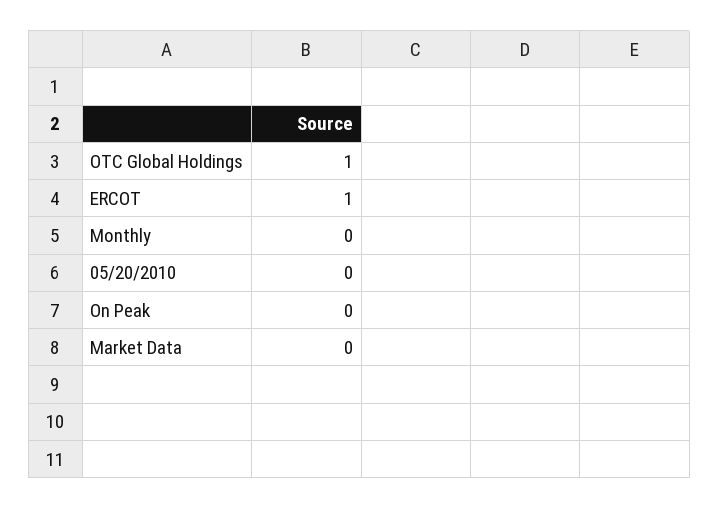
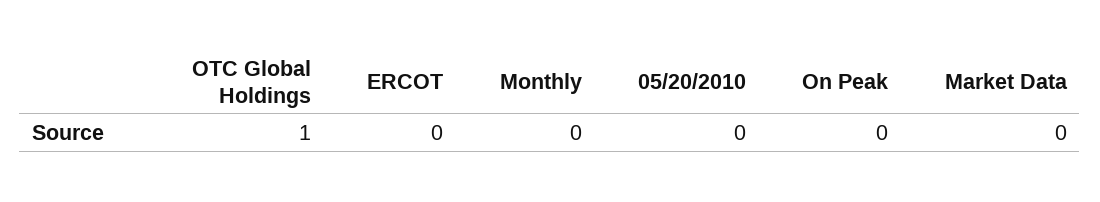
  {
    "OTC Global Holdings": 1,
-   "ERCOT": 1,
+   "ERCOT": 0,
    "Monthly": 0,
    "05/20/2010": 0,
    "On Peak": 0,
    "Market Data": 0
  }

